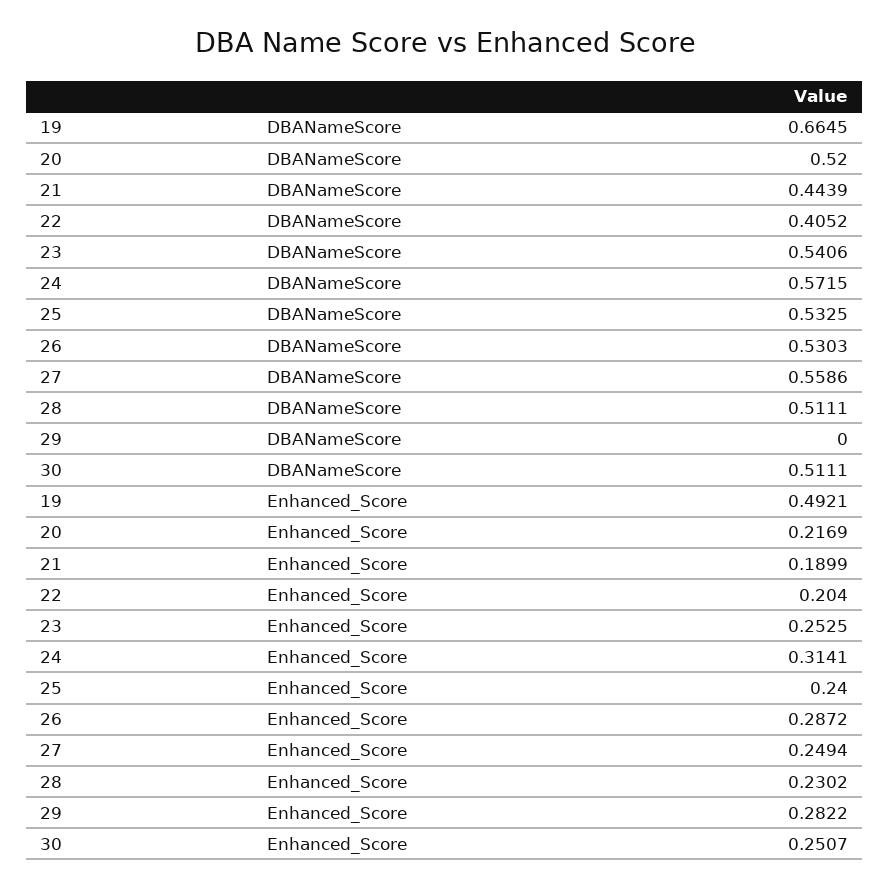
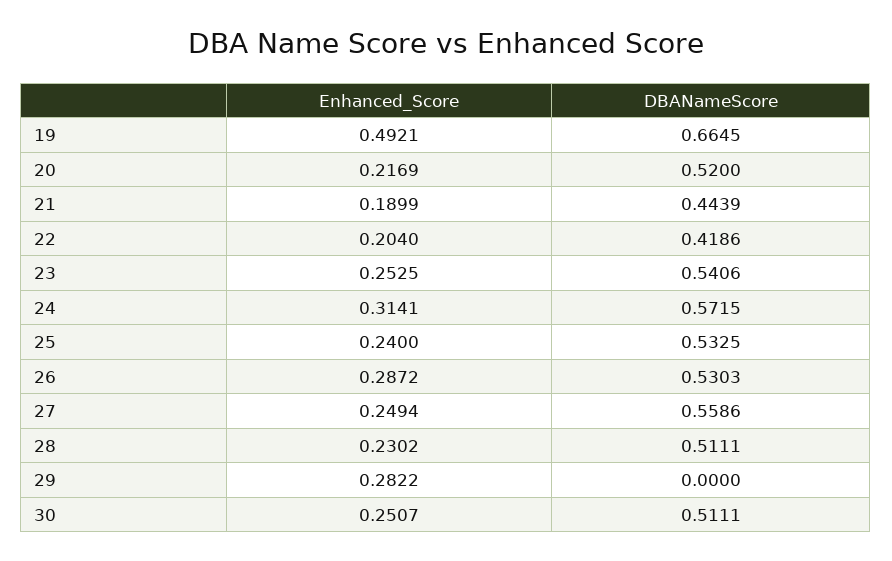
  {
    "19": {
      "DBANameScore": 0.6645,
      "Enhanced_Score": 0.4921
    },
    "20": {
      "DBANameScore": 0.52,
      "Enhanced_Score": 0.2169
    },
    "21": {
      "DBANameScore": 0.4439,
      "Enhanced_Score": 0.1899
    },
    "22": {
-     "DBANameScore": 0.4052,
+     "DBANameScore": 0.4186,
      "Enhanced_Score": 0.204
    },
    "23": {
      "DBANameScore": 0.5406,
      "Enhanced_Score": 0.2525
    },
    "24": {
      "DBANameScore": 0.5715,
      "Enhanced_Score": 0.3141
    },
    "25": {
      "DBANameScore": 0.5325,
      "Enhanced_Score": 0.24
    },
    "26": {
      "DBANameScore": 0.5303,
      "Enhanced_Score": 0.2872
    },
    "27": {
      "DBANameScore": 0.5586,
      "Enhanced_Score": 0.2494
    },
    "28": {
      "DBANameScore": 0.5111,
      "Enhanced_Score": 0.2302
    },
    "29": {
      "DBANameScore": 0,
      "Enhanced_Score": 0.2822
    },
    "30": {
      "DBANameScore": 0.5111,
      "Enhanced_Score": 0.2507
    }
  }

